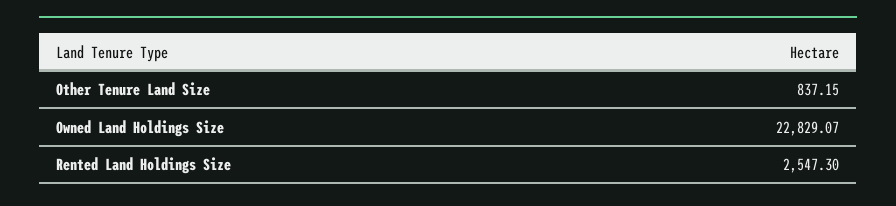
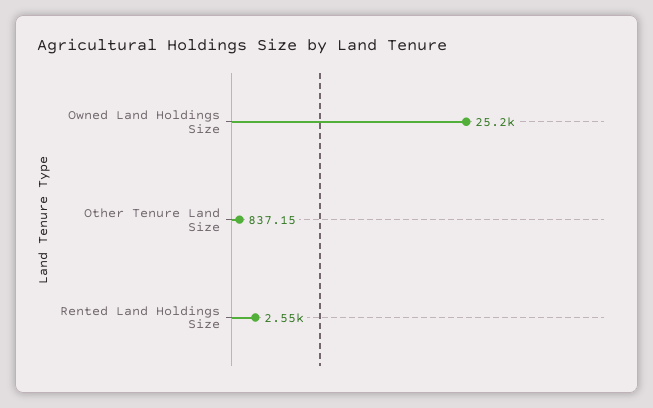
  {
    "Other Tenure Land Size": 837.15,
-   "Owned Land Holdings Size": 22829.07,
+   "Owned Land Holdings Size": 25200,
    "Rented Land Holdings Size": 2547.3
  }

